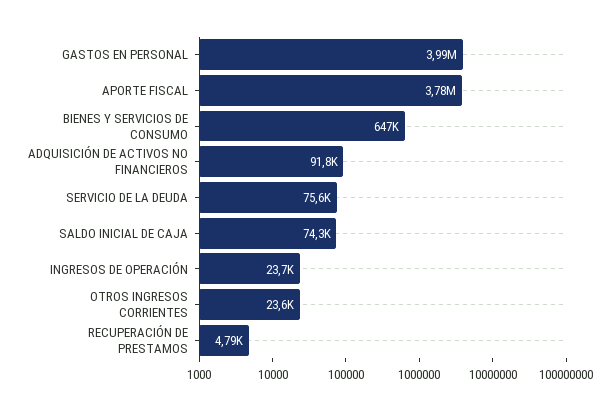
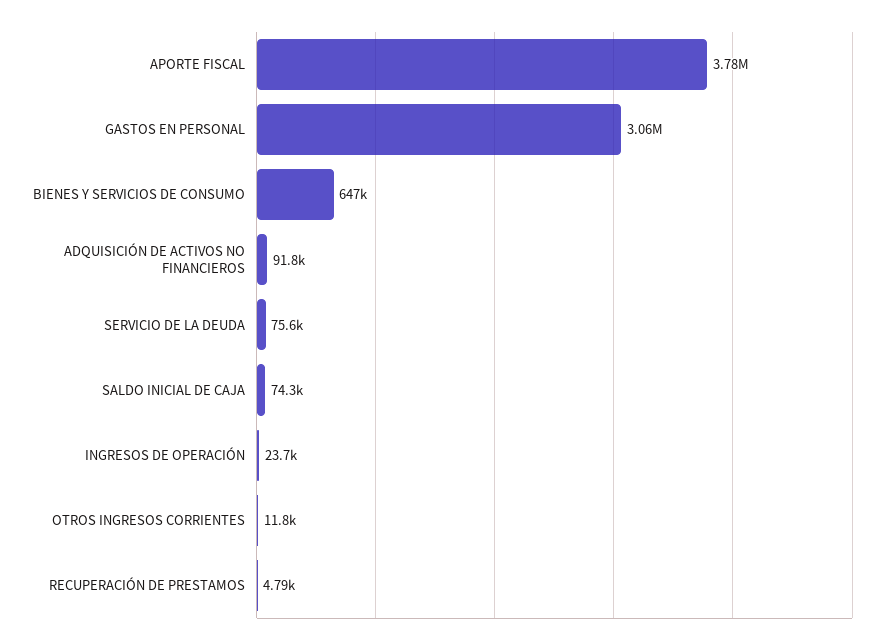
  {
-   "GASTOS EN PERSONAL": 3990000,
+   "GASTOS EN PERSONAL": 3060000,
    "APORTE FISCAL": 3780000,
    "BIENES Y SERVICIOS DE CONSUMO": 647000,
    "ADQUISICIÓN DE ACTIVOS NO FINANCIEROS": 91800,
    "SERVICIO DE LA DEUDA": 75600,
    "SALDO INICIAL DE CAJA": 74300,
    "INGRESOS DE OPERACIÓN": 23700,
-   "OTROS INGRESOS CORRIENTES": 23600,
+   "OTROS INGRESOS CORRIENTES": 11800,
    "RECUPERACIÓN DE PRESTAMOS": 4790
  }

